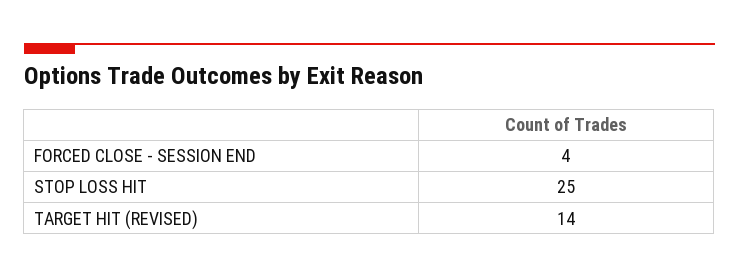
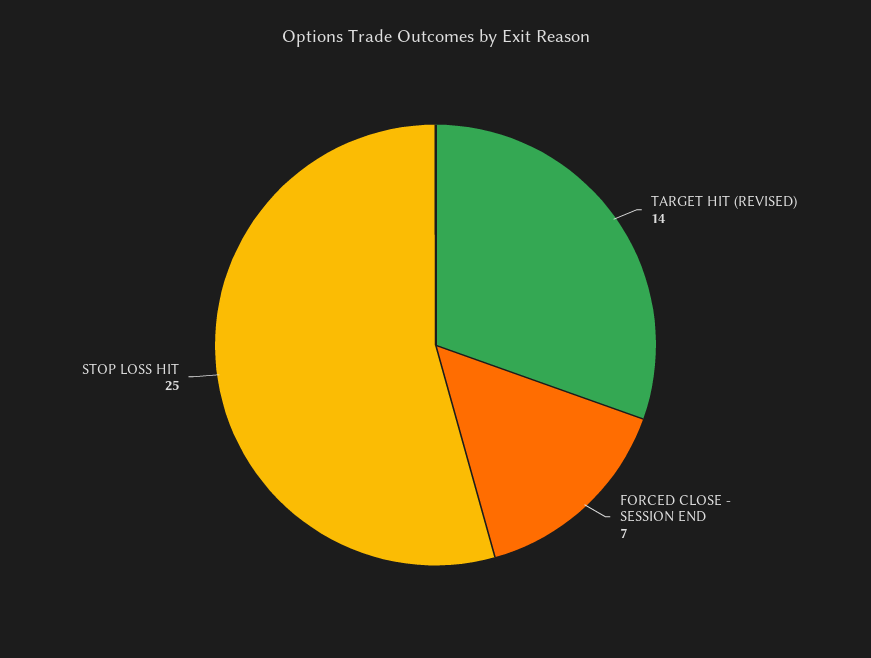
  {
-   "FORCED CLOSE - SESSION END": 4,
+   "FORCED CLOSE - SESSION END": 7,
    "STOP LOSS HIT": 25,
    "TARGET HIT (REVISED)": 14
  }

